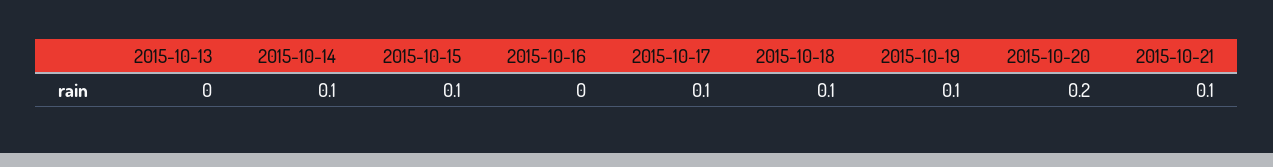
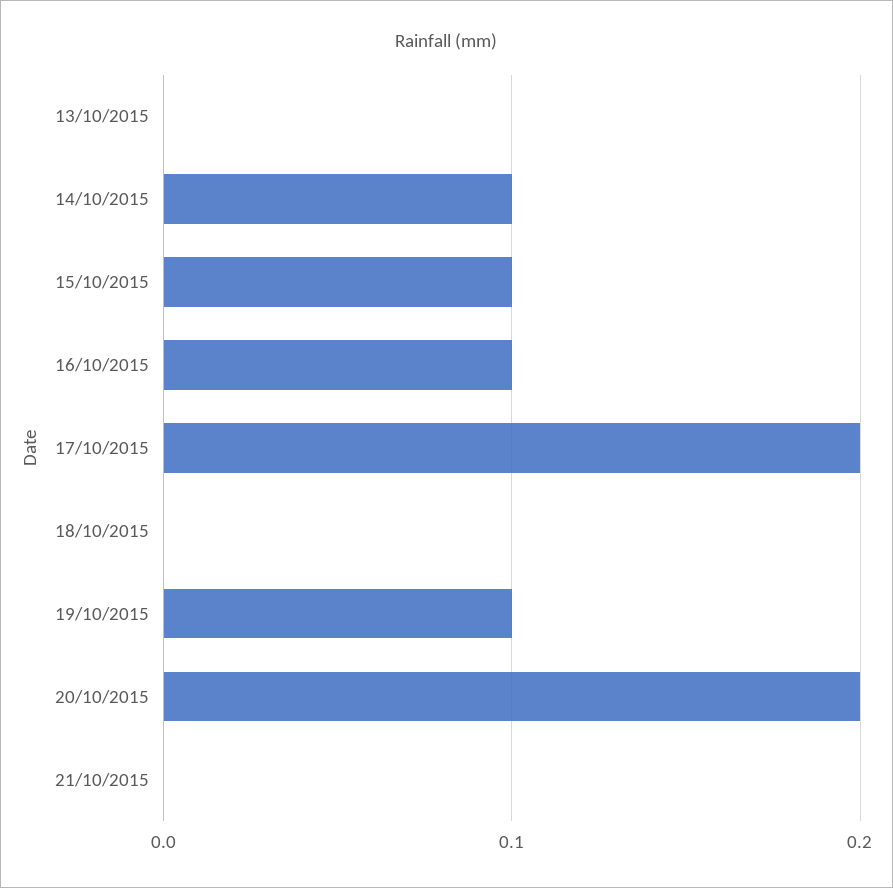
  {
    "2015-10-13": 0,
    "2015-10-14": 0.1,
    "2015-10-15": 0.1,
-   "2015-10-16": 0,
+   "2015-10-16": 0.1,
-   "2015-10-17": 0.1,
+   "2015-10-17": 0.2,
-   "2015-10-18": 0.1,
+   "2015-10-18": 0,
    "2015-10-19": 0.1,
    "2015-10-20": 0.2,
-   "2015-10-21": 0.1
+   "2015-10-21": 0
  }

